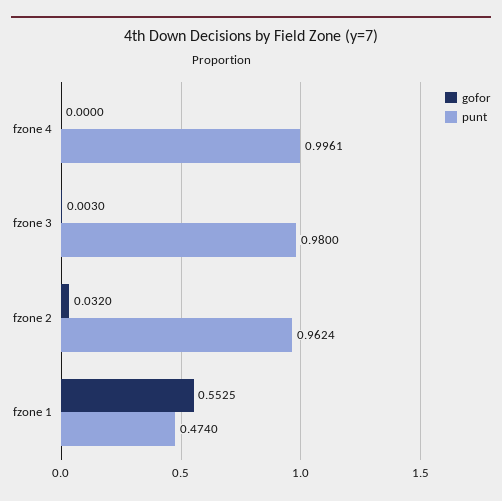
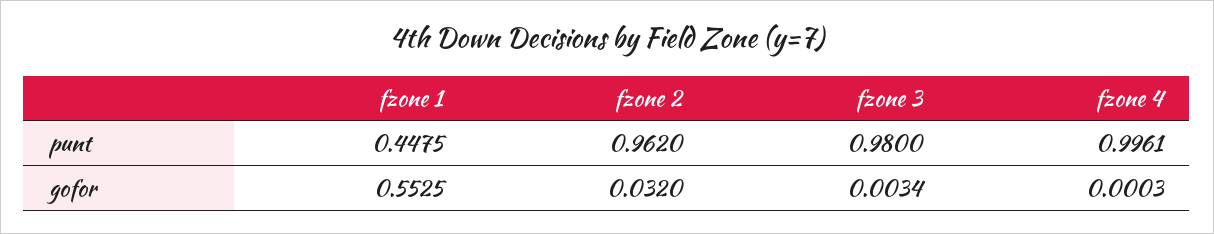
  {
    "gofor": {
-     "fzone 4": 0,
+     "fzone 4": 0.0003,
-     "fzone 3": 0.003,
+     "fzone 3": 0.0034,
      "fzone 2": 0.032,
      "fzone 1": 0.5525
    },
    "punt": {
      "fzone 4": 0.9961,
      "fzone 3": 0.98,
-     "fzone 2": 0.9624,
+     "fzone 2": 0.962,
-     "fzone 1": 0.474
+     "fzone 1": 0.4475
    }
  }

